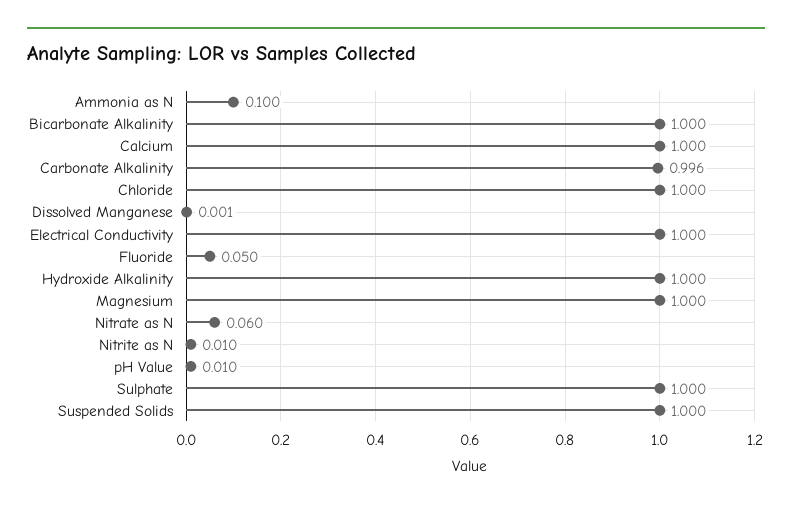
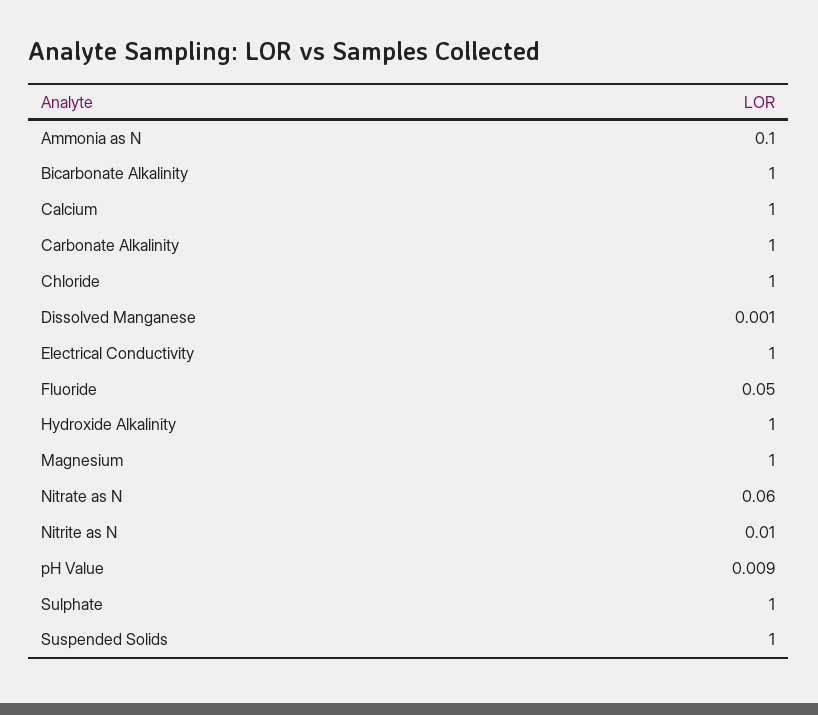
  {
    "Ammonia as N": 0.1,
    "Bicarbonate Alkalinity": 1,
    "Calcium": 1,
-   "Carbonate Alkalinity": 0.996,
+   "Carbonate Alkalinity": 1,
    "Chloride": 1,
    "Dissolved Manganese": 0.001,
    "Electrical Conductivity": 1,
    "Fluoride": 0.05,
    "Hydroxide Alkalinity": 1,
    "Magnesium": 1,
    "Nitrate as N": 0.06,
    "Nitrite as N": 0.01,
-   "pH Value": 0.01,
+   "pH Value": 0.009,
    "Sulphate": 1,
    "Suspended Solids": 1
  }

